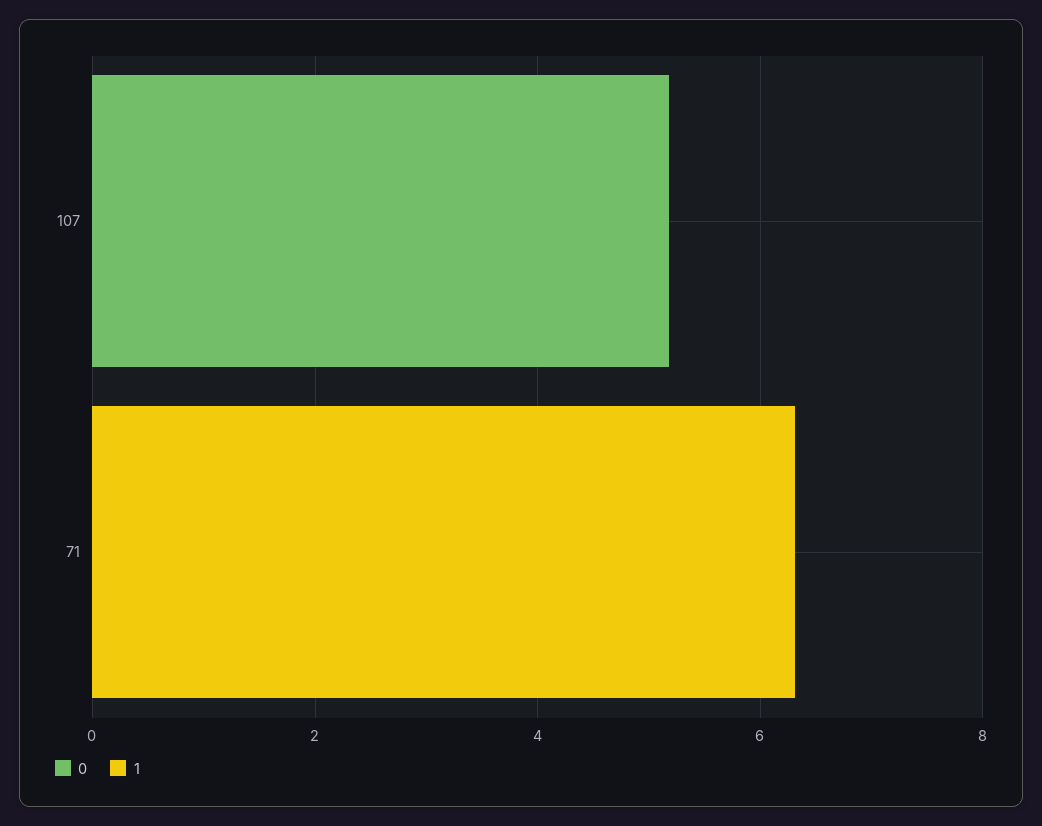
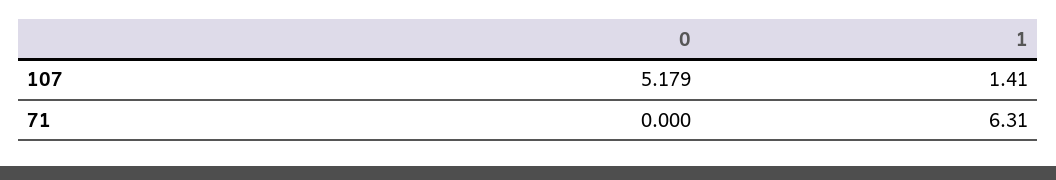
  {
    "0": {
      "107": 5.179,
      "71": 0
    },
    "1": {
-     "107": 0,
+     "107": 1.41,
      "71": 6.31
    }
  }

